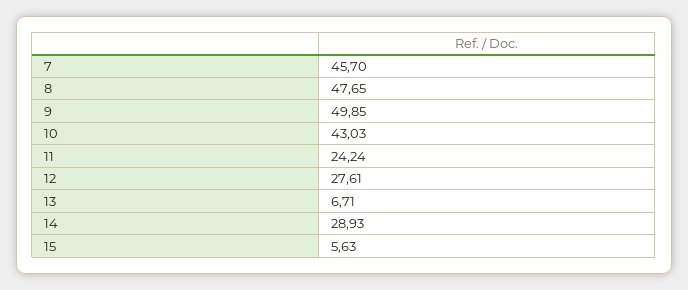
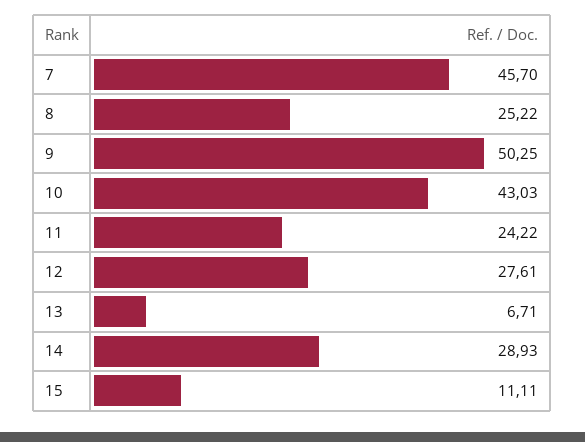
  {
    "7": 45.7,
-   "8": 47.65,
+   "8": 25.22,
-   "9": 49.85,
+   "9": 50.25,
    "10": 43.03,
-   "11": 24.24,
+   "11": 24.22,
    "12": 27.61,
    "13": 6.71,
    "14": 28.93,
-   "15": 5.63
+   "15": 11.11
  }

